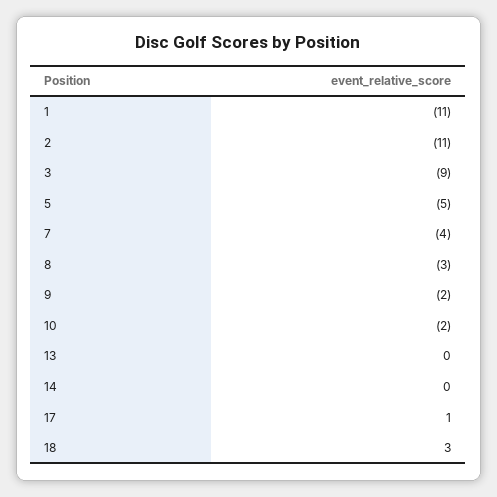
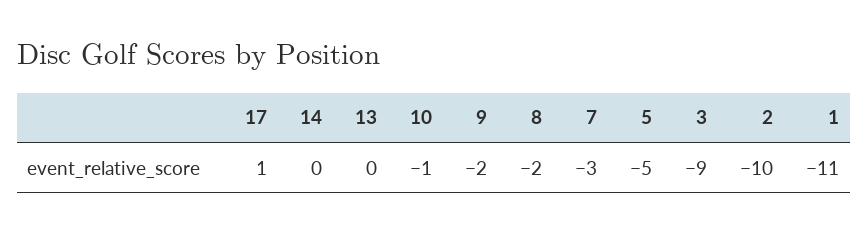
  {
    "1": -11,
-   "2": -11,
+   "2": -10,
    "3": -9,
    "5": -5,
-   "7": -4,
+   "7": -3,
-   "8": -3,
+   "8": -2,
    "9": -2,
-   "10": -2,
+   "10": -1,
    "13": 0,
    "14": 0,
-   "17": 1,
+   "17": 1
-   "18": 3
  }

